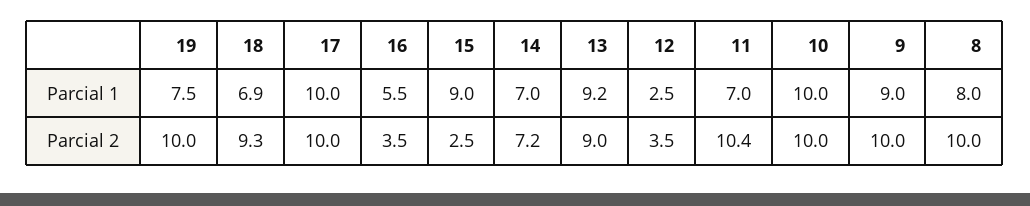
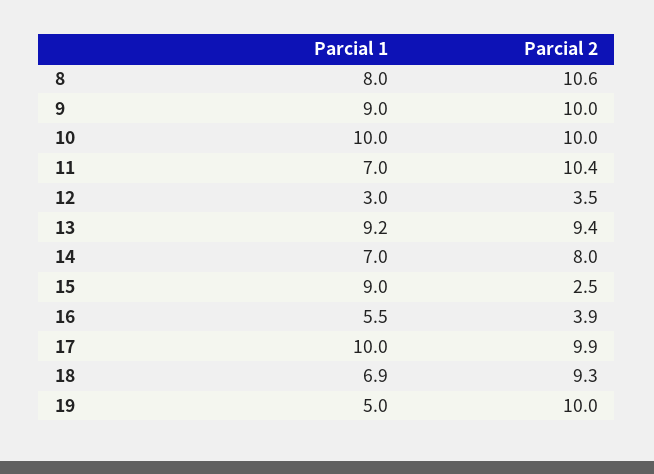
  {
    "19": {
-     "Parcial 1": 7.5,
+     "Parcial 1": 5,
      "Parcial 2": 10
    },
    "18": {
      "Parcial 1": 6.9,
      "Parcial 2": 9.3
    },
    "17": {
      "Parcial 1": 10,
-     "Parcial 2": 10
+     "Parcial 2": 9.9
    },
    "16": {
      "Parcial 1": 5.5,
-     "Parcial 2": 3.5
+     "Parcial 2": 3.9
    },
    "15": {
      "Parcial 1": 9,
      "Parcial 2": 2.5
    },
    "14": {
      "Parcial 1": 7,
-     "Parcial 2": 7.2
+     "Parcial 2": 8
    },
    "13": {
      "Parcial 1": 9.2,
-     "Parcial 2": 9
+     "Parcial 2": 9.4
    },
    "12": {
-     "Parcial 1": 2.5,
+     "Parcial 1": 3,
      "Parcial 2": 3.5
    },
    "11": {
      "Parcial 1": 7,
      "Parcial 2": 10.4
    },
    "10": {
      "Parcial 1": 10,
      "Parcial 2": 10
    },
    "9": {
      "Parcial 1": 9,
      "Parcial 2": 10
    },
    "8": {
      "Parcial 1": 8,
-     "Parcial 2": 10
+     "Parcial 2": 10.6
    }
  }

